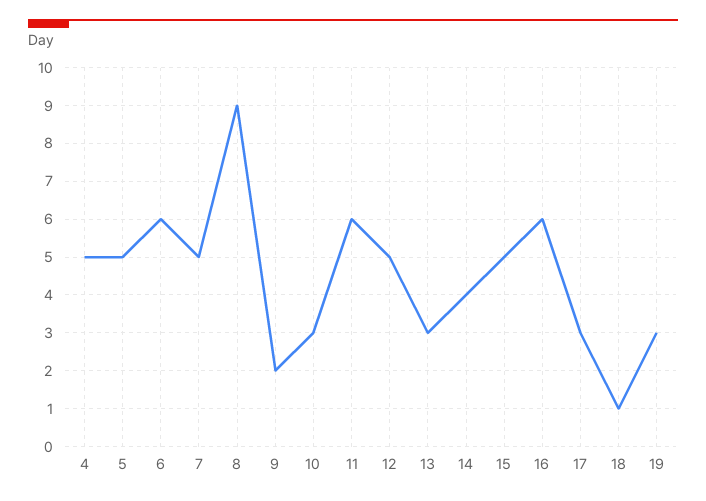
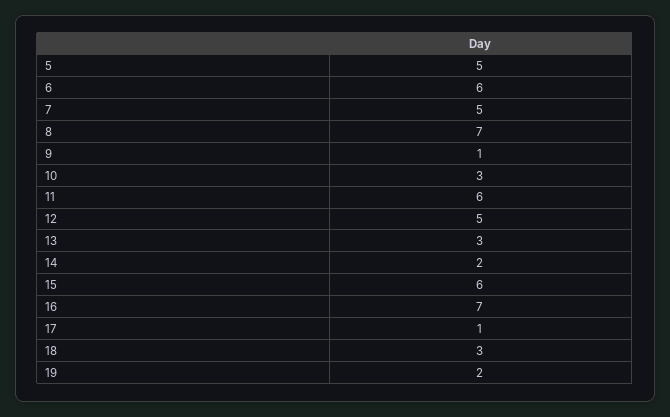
  {
-   "4": 5,
    "5": 5,
    "6": 6,
    "7": 5,
-   "8": 9,
+   "8": 7,
-   "9": 2,
+   "9": 1,
    "10": 3,
    "11": 6,
    "12": 5,
    "13": 3,
-   "14": 4,
+   "14": 2,
-   "15": 5,
+   "15": 6,
-   "16": 6,
+   "16": 7,
-   "17": 3,
+   "17": 1,
-   "18": 1,
+   "18": 3,
-   "19": 3
+   "19": 2
  }

